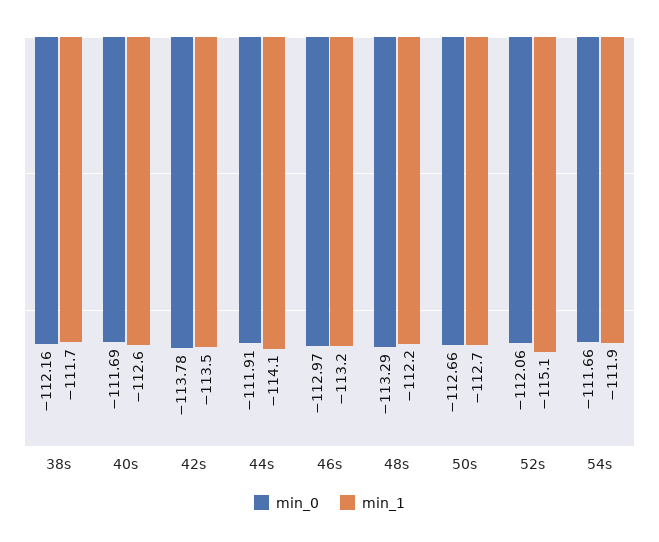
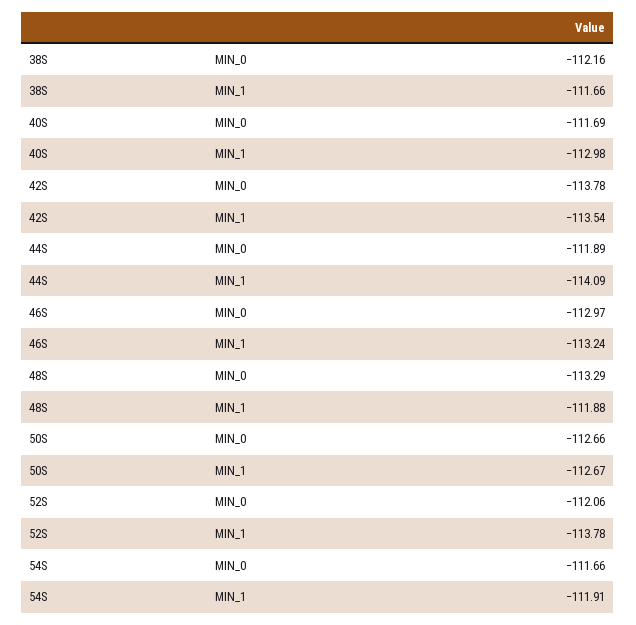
  {
    "min_0": {
      "38s": -112.16,
      "40s": -111.69,
      "42s": -113.78,
-     "44s": -111.91,
+     "44s": -111.89,
      "46s": -112.97,
      "48s": -113.29,
      "50s": -112.66,
      "52s": -112.06,
      "54s": -111.66
    },
    "min_1": {
      "38s": -111.66,
-     "40s": -112.6,
+     "40s": -112.98,
      "42s": -113.54,
      "44s": -114.09,
      "46s": -113.24,
-     "48s": -112.2,
+     "48s": -111.88,
      "50s": -112.67,
-     "52s": -115.1,
+     "52s": -113.78,
      "54s": -111.91
    }
  }

